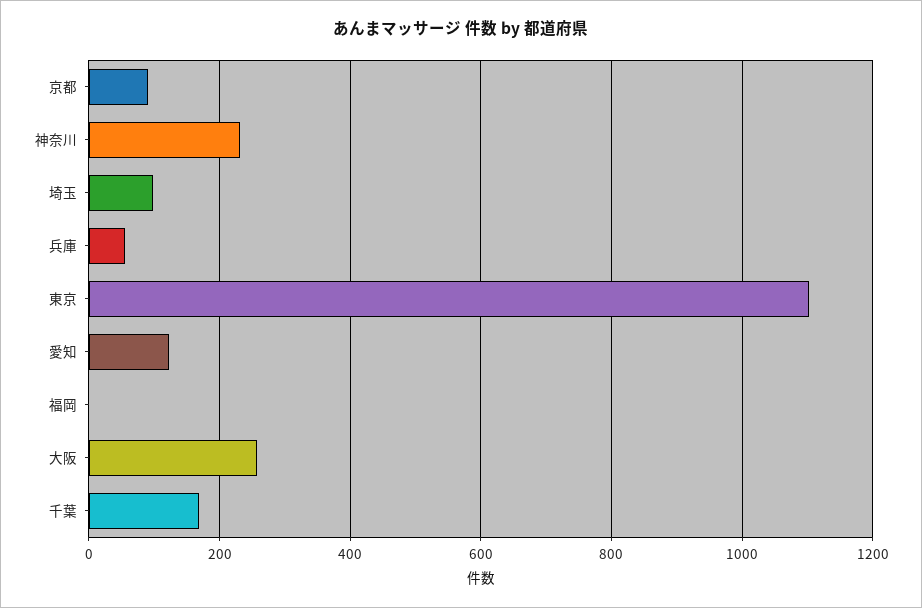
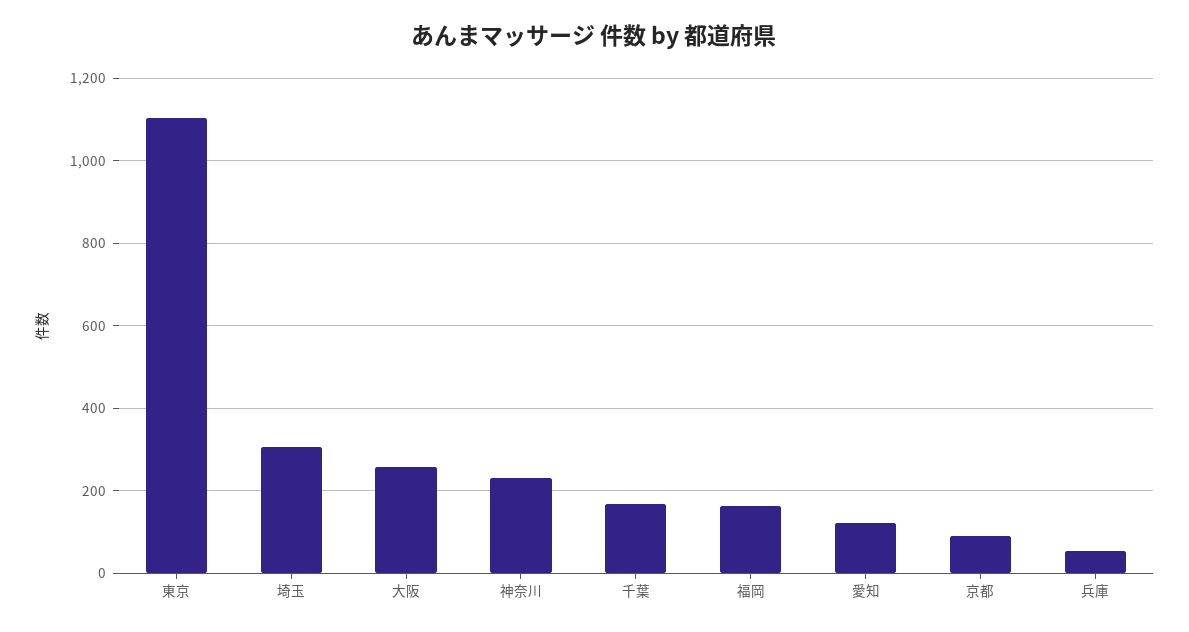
  {
    "京都": 100,
    "神奈川": 240,
-   "埼玉": 100,
+   "埼玉": 300,
    "兵庫": 60,
    "東京": 1100,
    "愛知": 120,
-   "福岡": 0,
+   "福岡": 160,
    "大阪": 260,
    "千葉": 160
  }

